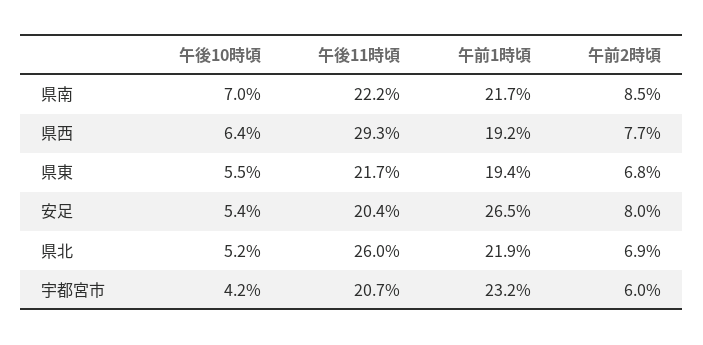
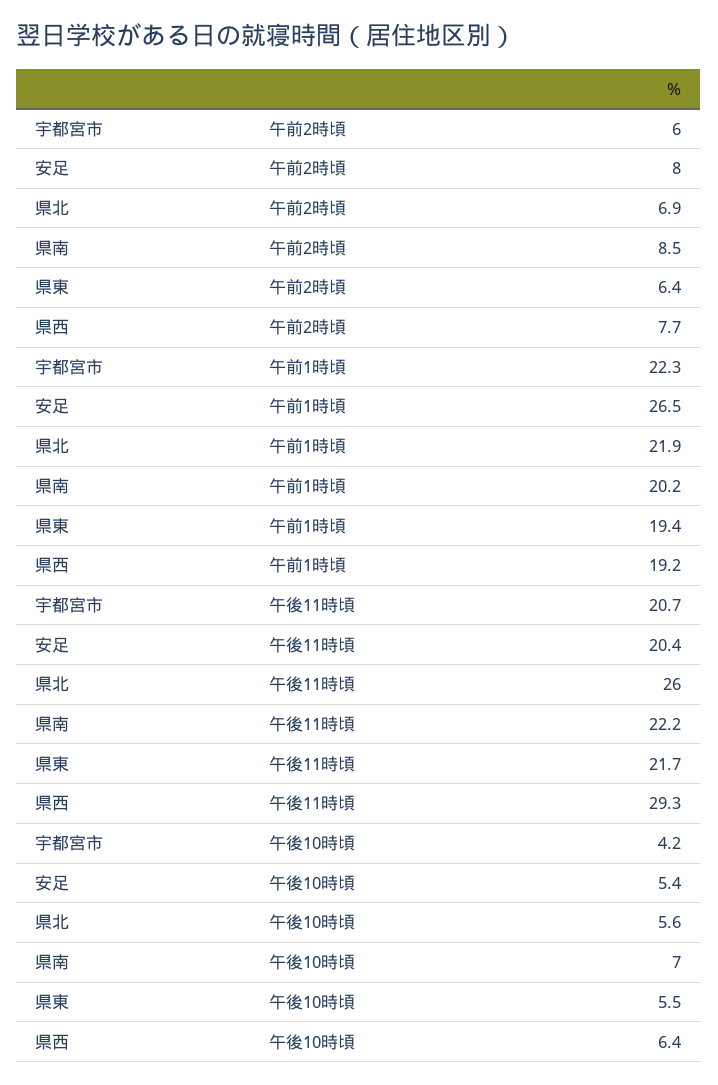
  {
    "午後10時頃": {
      "県南": 7,
      "県西": 6.4,
      "県東": 5.5,
      "安足": 5.4,
-     "県北": 5.2,
+     "県北": 5.6,
      "宇都宮市": 4.2
    },
    "午後11時頃": {
      "県南": 22.2,
      "県西": 29.3,
      "県東": 21.7,
      "安足": 20.4,
      "県北": 26,
      "宇都宮市": 20.7
    },
    "午前1時頃": {
-     "県南": 21.7,
+     "県南": 20.2,
      "県西": 19.2,
      "県東": 19.4,
      "安足": 26.5,
      "県北": 21.9,
-     "宇都宮市": 23.2
+     "宇都宮市": 22.3
    },
    "午前2時頃": {
      "県南": 8.5,
      "県西": 7.7,
-     "県東": 6.8,
+     "県東": 6.4,
      "安足": 8,
      "県北": 6.9,
      "宇都宮市": 6
    }
  }

